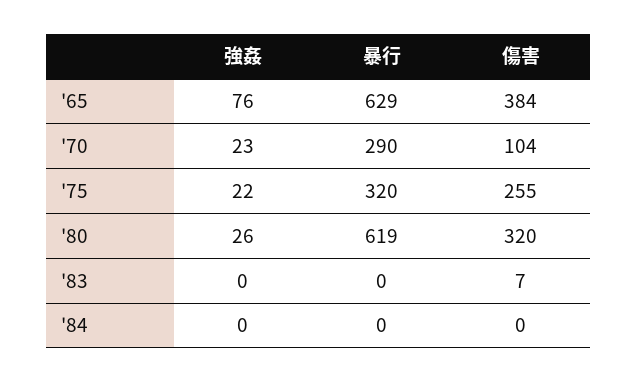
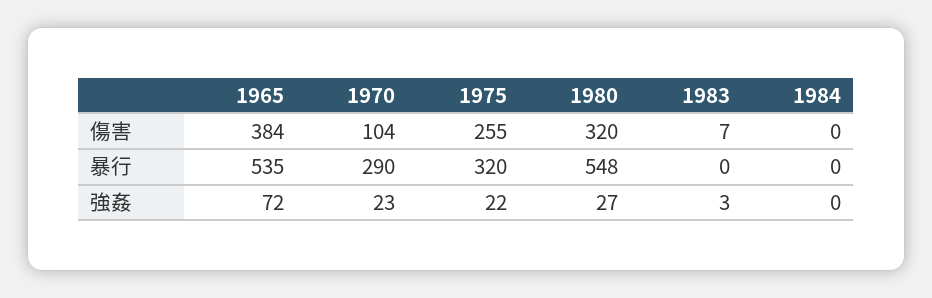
  {
    "強姦": {
-     "'65": 76,
+     "'65": 72,
      "'70": 23,
      "'75": 22,
-     "'80": 26,
+     "'80": 27,
-     "'83": 0,
+     "'83": 3,
      "'84": 0
    },
    "暴行": {
-     "'65": 629,
+     "'65": 535,
      "'70": 290,
      "'75": 320,
-     "'80": 619,
+     "'80": 548,
      "'83": 0,
      "'84": 0
    },
    "傷害": {
      "'65": 384,
      "'70": 104,
      "'75": 255,
      "'80": 320,
      "'83": 7,
      "'84": 0
    }
  }

